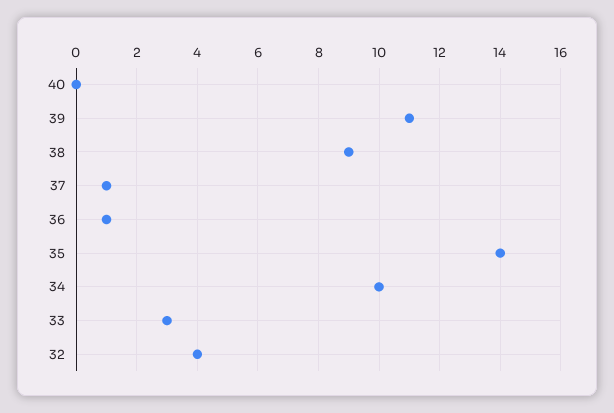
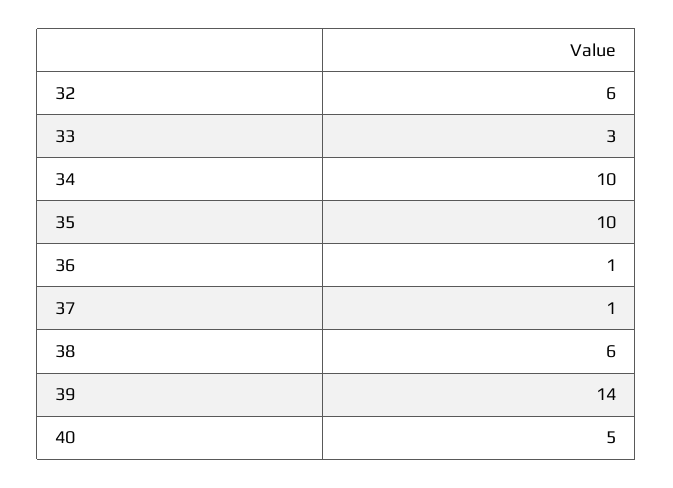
  {
-   "40": 0,
+   "40": 5,
-   "39": 11,
+   "39": 14,
-   "38": 9,
+   "38": 6,
    "37": 1,
    "36": 1,
-   "35": 14,
+   "35": 10,
    "34": 10,
    "33": 3,
-   "32": 4
+   "32": 6
  }

